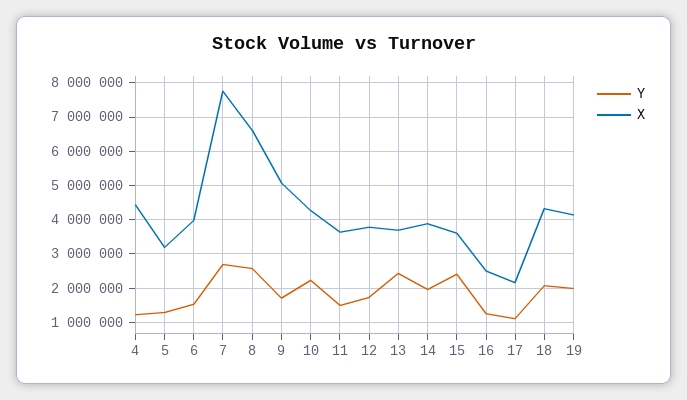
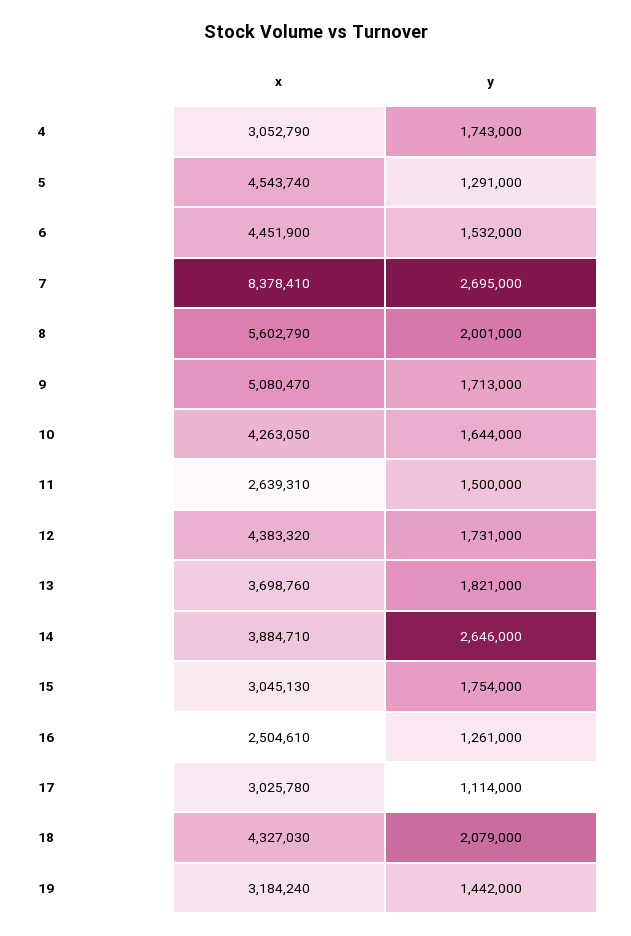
  {
    "Y": {
-     "4": 1200000,
+     "4": 1743000,
      "5": 1291000,
      "6": 1532000,
      "7": 2695000,
-     "8": 2600000,
+     "8": 2001000,
      "9": 1713000,
-     "10": 2200000,
+     "10": 1644000,
      "11": 1500000,
      "12": 1731000,
-     "13": 2400000,
+     "13": 1821000,
-     "14": 2000000,
+     "14": 2646000,
-     "15": 2400000,
+     "15": 1754000,
      "16": 1261000,
      "17": 1114000,
      "18": 2079000,
-     "19": 2000000
+     "19": 1442000
    },
    "X": {
-     "4": 4400000,
+     "4": 3052790,
-     "5": 3200000,
+     "5": 4543740,
-     "6": 4000000,
+     "6": 4451900,
-     "7": 7800000,
+     "7": 8378410,
-     "8": 6600000,
+     "8": 5602790,
      "9": 5080470,
      "10": 4263050,
-     "11": 3600000,
+     "11": 2639310,
-     "12": 3800000,
+     "12": 4383320,
      "13": 3698760,
      "14": 3884710,
-     "15": 3600000,
+     "15": 3045130,
      "16": 2504610,
-     "17": 2200000,
+     "17": 3025780,
      "18": 4327030,
-     "19": 4200000
+     "19": 3184240
    }
  }

